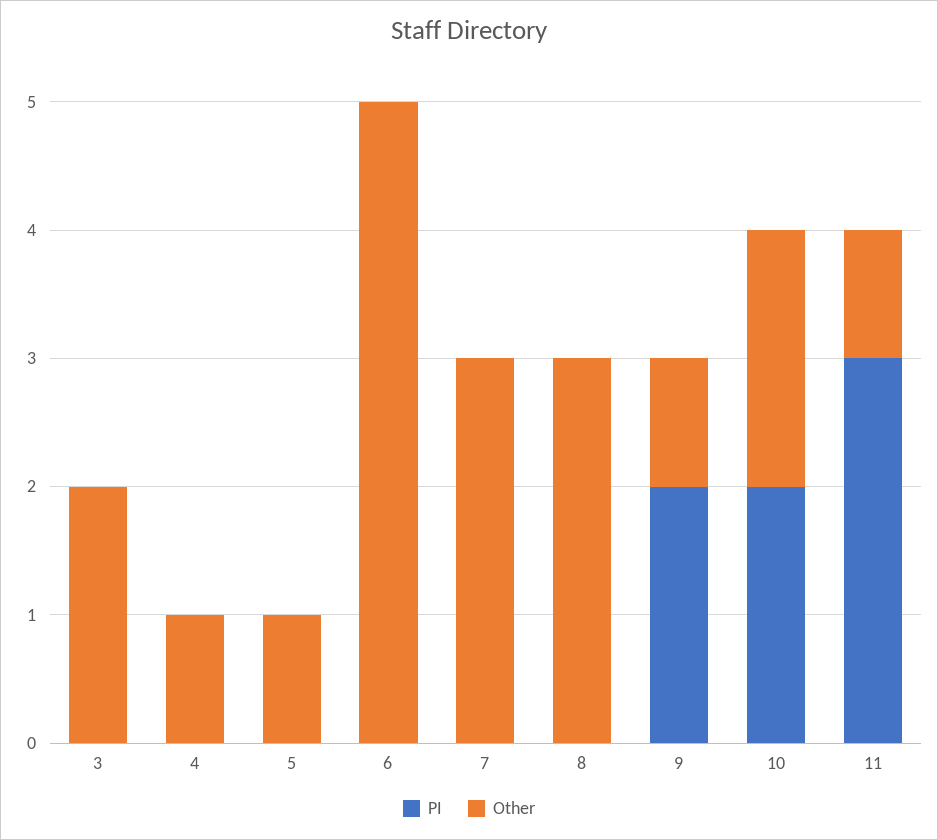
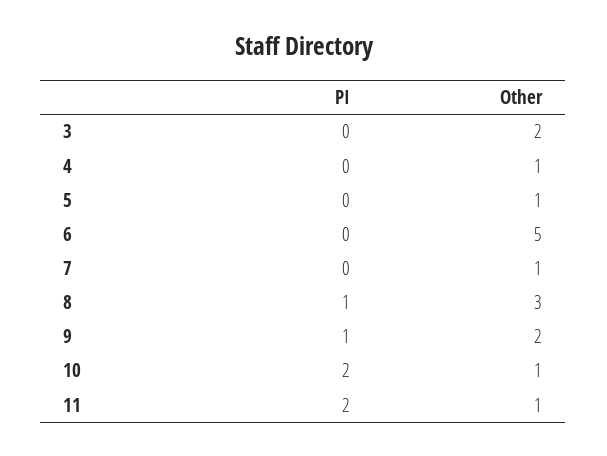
  {
    "PI": {
      "3": 0,
      "4": 0,
      "5": 0,
      "6": 0,
      "7": 0,
-     "8": 0,
+     "8": 1,
-     "9": 2,
+     "9": 1,
      "10": 2,
-     "11": 3
+     "11": 2
    },
    "Other": {
      "3": 2,
      "4": 1,
      "5": 1,
      "6": 5,
-     "7": 3,
+     "7": 1,
      "8": 3,
-     "9": 1,
+     "9": 2,
-     "10": 2,
+     "10": 1,
      "11": 1
    }
  }

